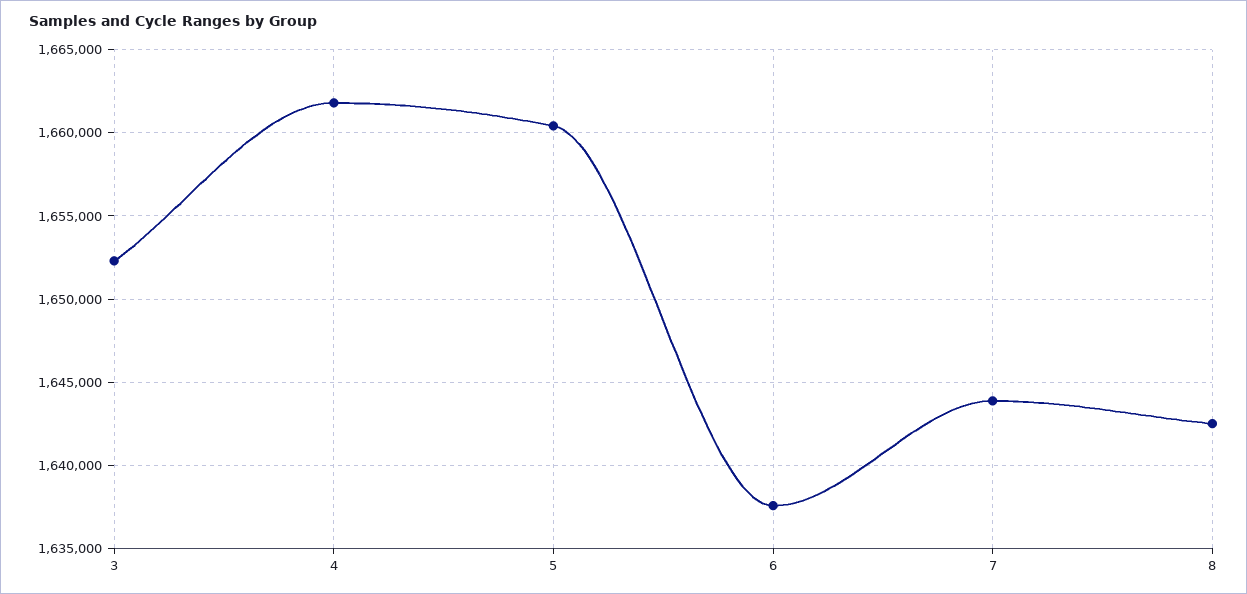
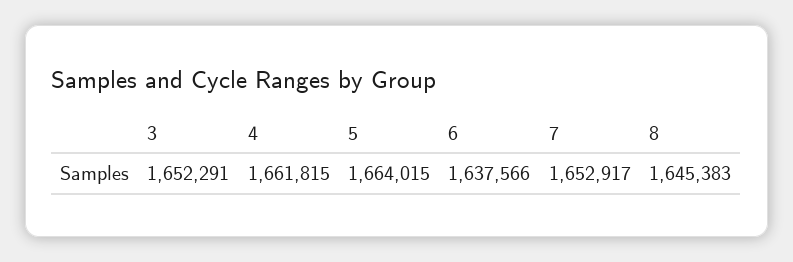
  {
    "3": 1652291,
    "4": 1661815,
-   "5": 1660500,
+   "5": 1664015,
    "6": 1637566,
-   "7": 1644000,
+   "7": 1652917,
-   "8": 1642500
+   "8": 1645383
  }

